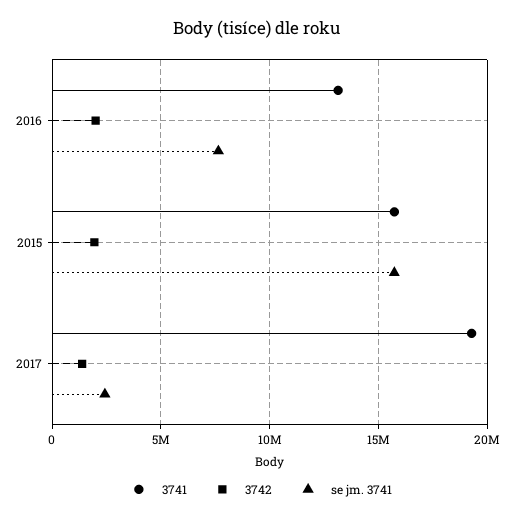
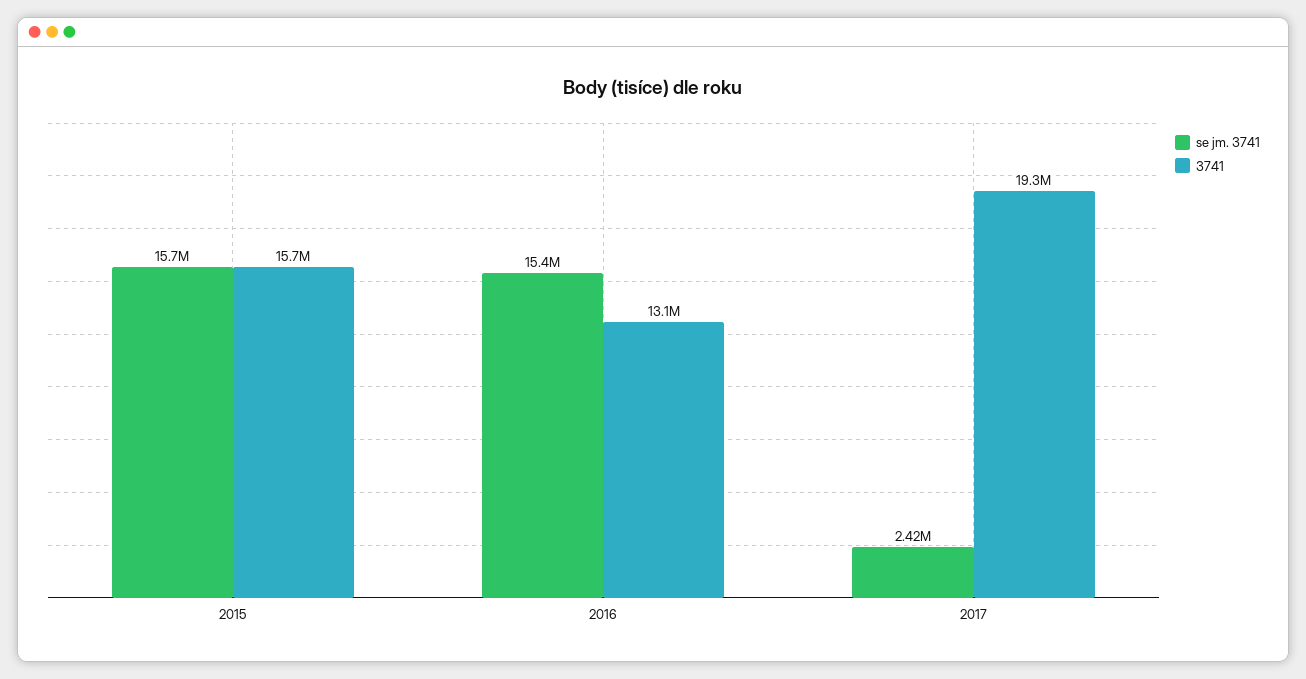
  {
    "3741": {
      "2016": 13100000,
      "2015": 15700000,
      "2017": 19300000
    },
-   "3742": {
-     "2016": 2000000,
-     "2015": 2000000,
-     "2017": 1500000
-   },
    "se jm. 3741": {
-     "2016": 7500000,
+     "2016": 15400000,
      "2015": 15700000,
      "2017": 2420000
    }
  }

